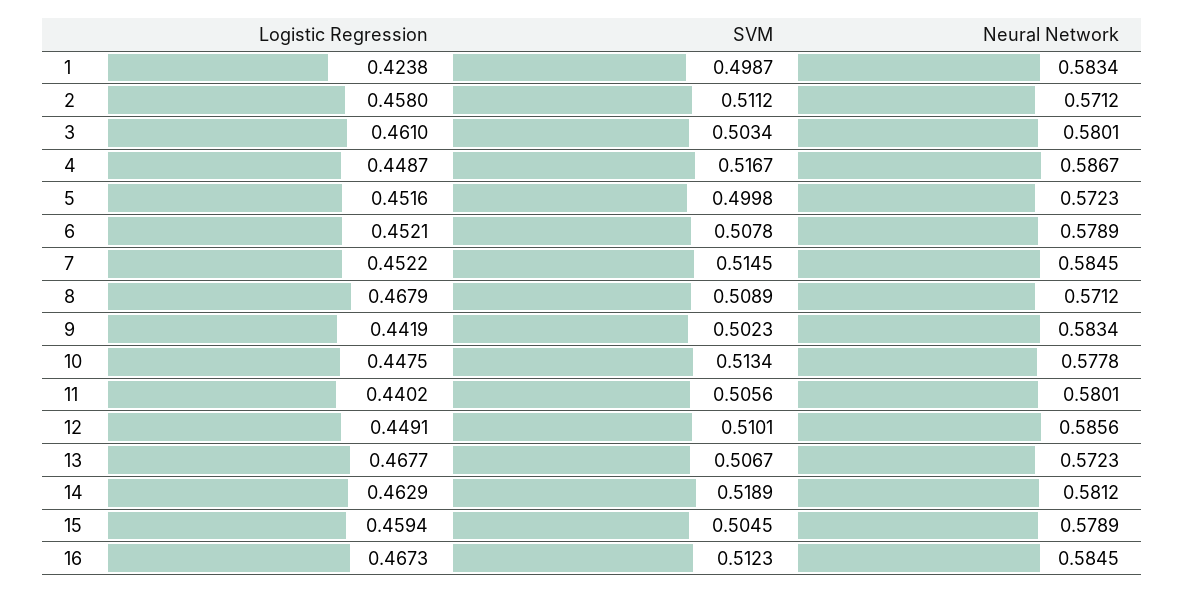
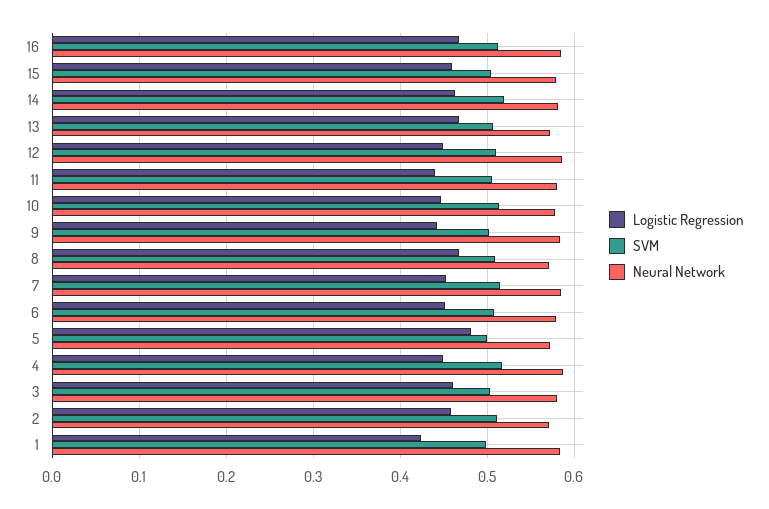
  {
    "Logistic Regression": {
      "1": 0.4238,
      "2": 0.458,
      "3": 0.461,
      "4": 0.4487,
-     "5": 0.4516,
+     "5": 0.48,
      "6": 0.4521,
      "7": 0.4522,
      "8": 0.4679,
      "9": 0.4419,
      "10": 0.4475,
      "11": 0.4402,
      "12": 0.4491,
      "13": 0.4677,
      "14": 0.4629,
      "15": 0.4594,
      "16": 0.4673
    },
    "SVM": {
      "1": 0.4987,
      "2": 0.5112,
      "3": 0.5034,
      "4": 0.5167,
      "5": 0.4998,
      "6": 0.5078,
      "7": 0.5145,
      "8": 0.5089,
      "9": 0.5023,
      "10": 0.5134,
      "11": 0.5056,
      "12": 0.5101,
      "13": 0.5067,
      "14": 0.5189,
      "15": 0.5045,
      "16": 0.5123
    },
    "Neural Network": {
      "1": 0.5834,
      "2": 0.5712,
      "3": 0.5801,
      "4": 0.5867,
      "5": 0.5723,
      "6": 0.5789,
      "7": 0.5845,
      "8": 0.5712,
      "9": 0.5834,
      "10": 0.5778,
      "11": 0.5801,
      "12": 0.5856,
      "13": 0.5723,
      "14": 0.5812,
      "15": 0.5789,
      "16": 0.5845
    }
  }

